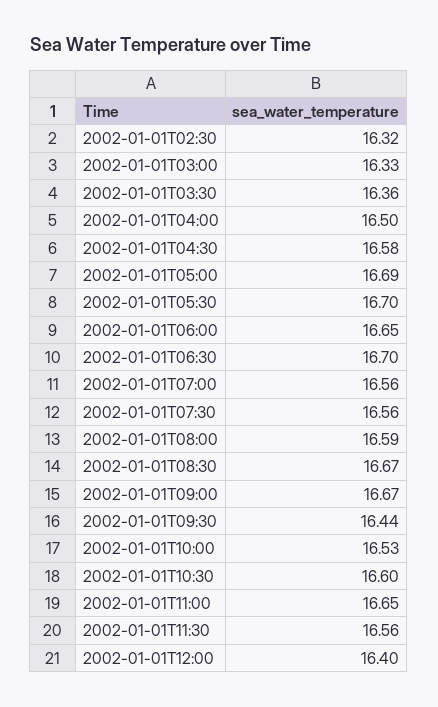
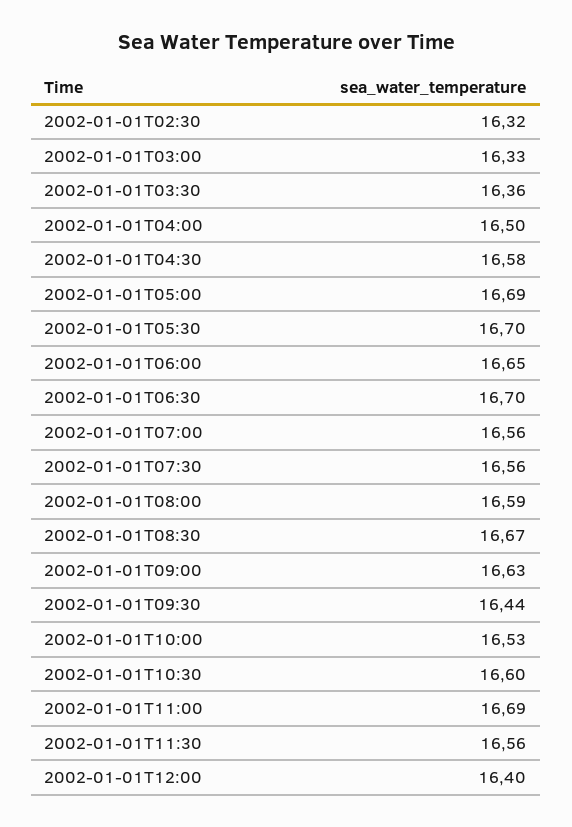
  {
    "2002-01-01T02:30": 16.32,
    "2002-01-01T03:00": 16.33,
    "2002-01-01T03:30": 16.36,
    "2002-01-01T04:00": 16.5,
    "2002-01-01T04:30": 16.58,
    "2002-01-01T05:00": 16.69,
    "2002-01-01T05:30": 16.7,
    "2002-01-01T06:00": 16.65,
    "2002-01-01T06:30": 16.7,
    "2002-01-01T07:00": 16.56,
    "2002-01-01T07:30": 16.56,
    "2002-01-01T08:00": 16.59,
    "2002-01-01T08:30": 16.67,
-   "2002-01-01T09:00": 16.67,
+   "2002-01-01T09:00": 16.63,
    "2002-01-01T09:30": 16.44,
    "2002-01-01T10:00": 16.53,
    "2002-01-01T10:30": 16.6,
-   "2002-01-01T11:00": 16.65,
+   "2002-01-01T11:00": 16.69,
    "2002-01-01T11:30": 16.56,
    "2002-01-01T12:00": 16.4
  }

